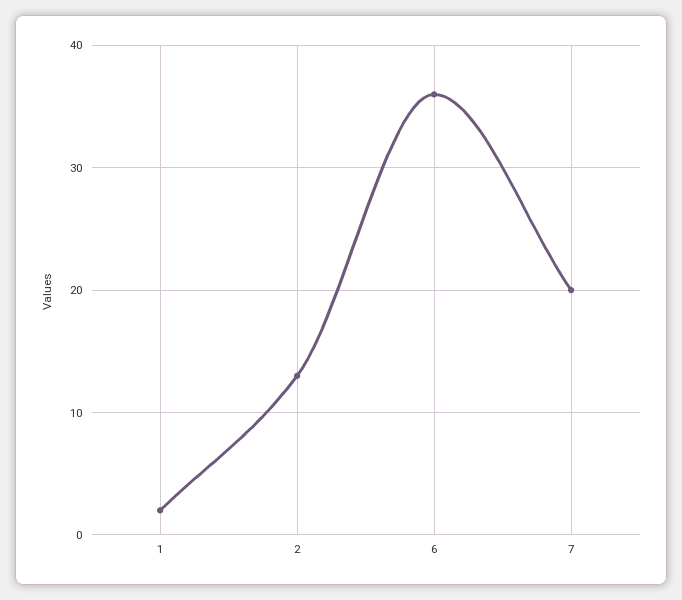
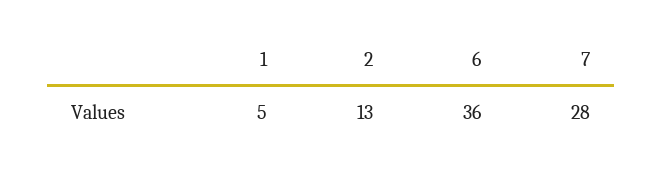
  {
-   "1": 2,
+   "1": 5,
    "2": 13,
    "6": 36,
-   "7": 20
+   "7": 28
  }

